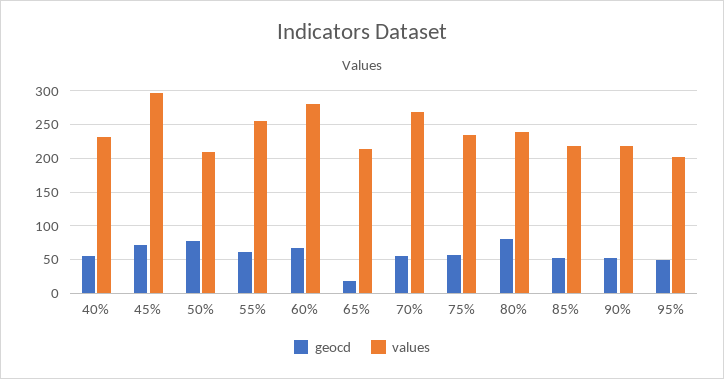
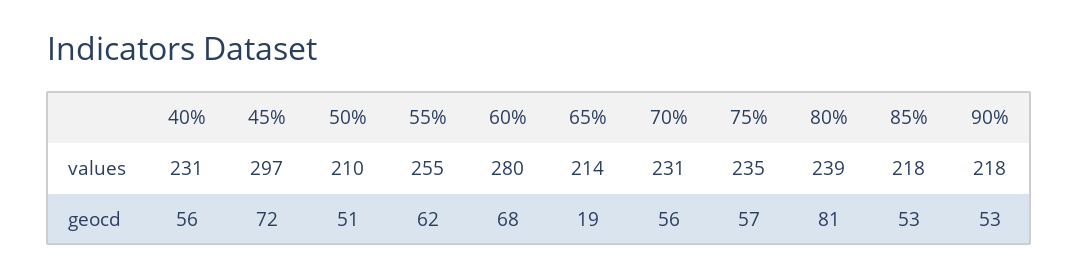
  {
    "geocd": {
      "40%": 56,
      "45%": 72,
-     "50%": 80,
+     "50%": 51,
      "55%": 62,
      "60%": 68,
      "65%": 19,
      "70%": 56,
      "75%": 57,
      "80%": 81,
      "85%": 53,
-     "90%": 53,
+     "90%": 53
-     "95%": 50
    },
    "values": {
      "40%": 231,
      "45%": 297,
      "50%": 210,
      "55%": 255,
      "60%": 280,
      "65%": 214,
-     "70%": 270,
+     "70%": 231,
      "75%": 235,
      "80%": 239,
      "85%": 218,
-     "90%": 218,
+     "90%": 218
-     "95%": 200
    }
  }

